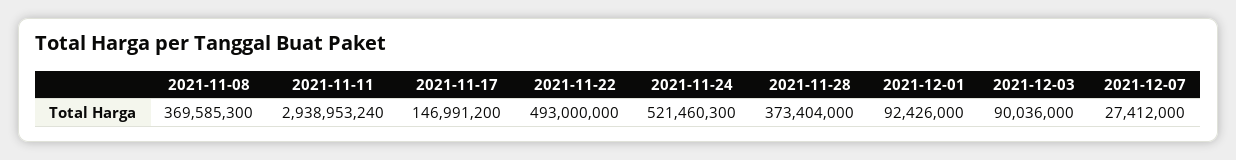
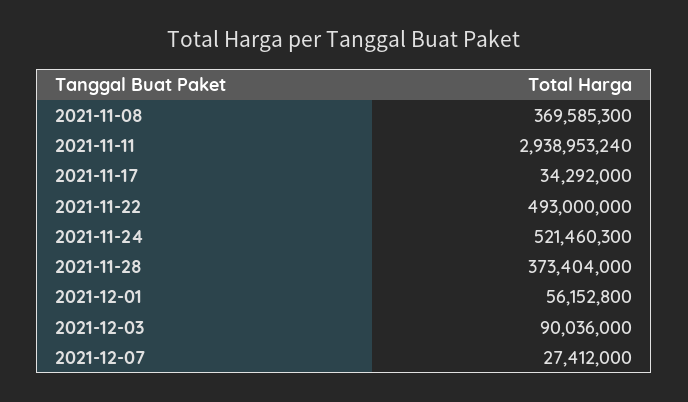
  {
    "2021-11-08": 369585300,
    "2021-11-11": 2938953240,
-   "2021-11-17": 146991200,
+   "2021-11-17": 34292000,
    "2021-11-22": 493000000,
    "2021-11-24": 521460300,
    "2021-11-28": 373404000,
-   "2021-12-01": 92426000,
+   "2021-12-01": 56152800,
    "2021-12-03": 90036000,
    "2021-12-07": 27412000
  }

